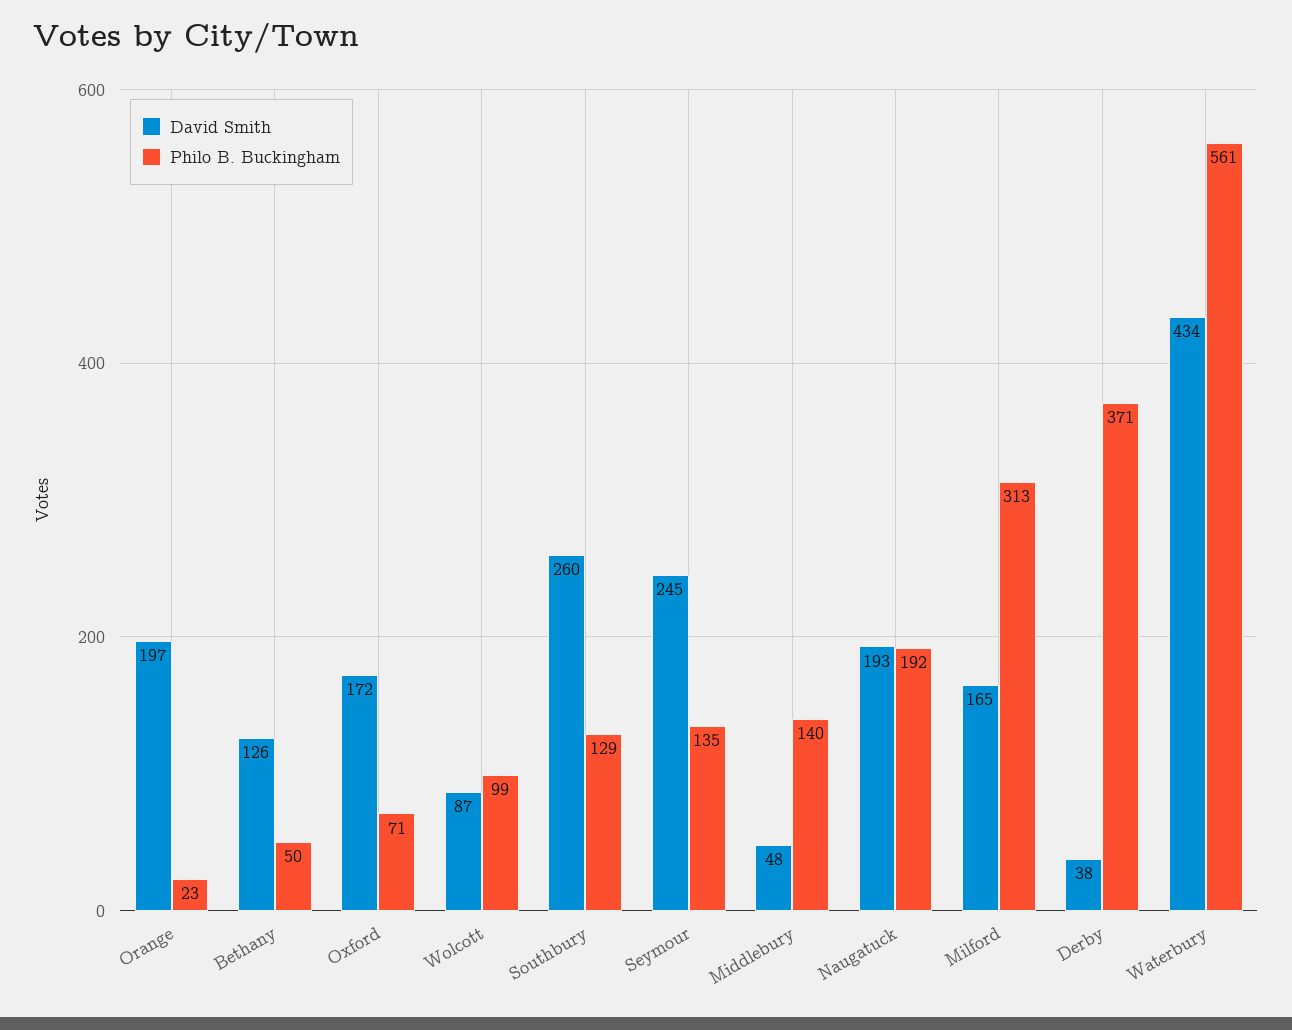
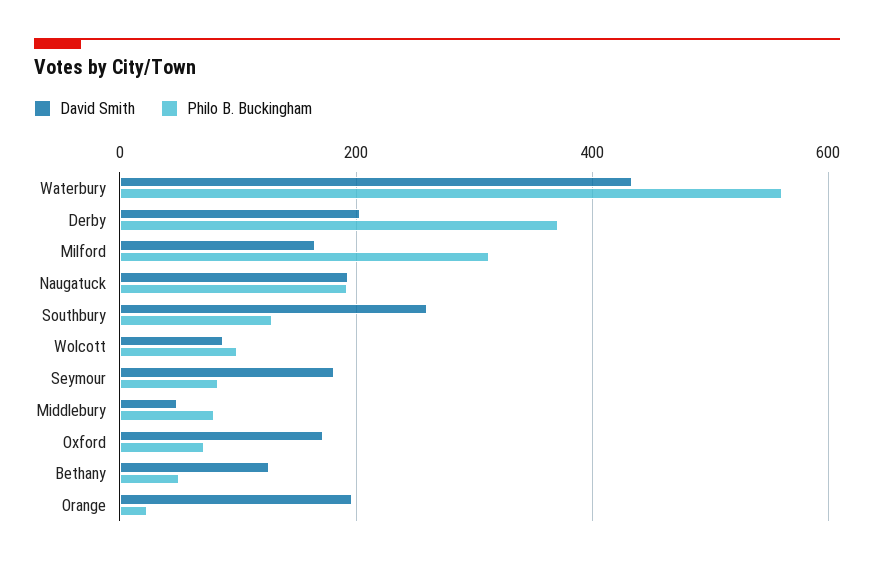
  {
    "David Smith": {
      "Orange": 197,
      "Bethany": 126,
      "Oxford": 172,
      "Wolcott": 87,
      "Southbury": 260,
-     "Seymour": 245,
+     "Seymour": 180,
      "Middlebury": 48,
      "Naugatuck": 193,
      "Milford": 165,
-     "Derby": 38,
+     "Derby": 200,
      "Waterbury": 434
    },
    "Philo B. Buckingham": {
      "Orange": 23,
      "Bethany": 50,
      "Oxford": 71,
      "Wolcott": 99,
      "Southbury": 129,
-     "Seymour": 135,
+     "Seymour": 80,
-     "Middlebury": 140,
+     "Middlebury": 80,
      "Naugatuck": 192,
      "Milford": 313,
      "Derby": 371,
      "Waterbury": 561
    }
  }

